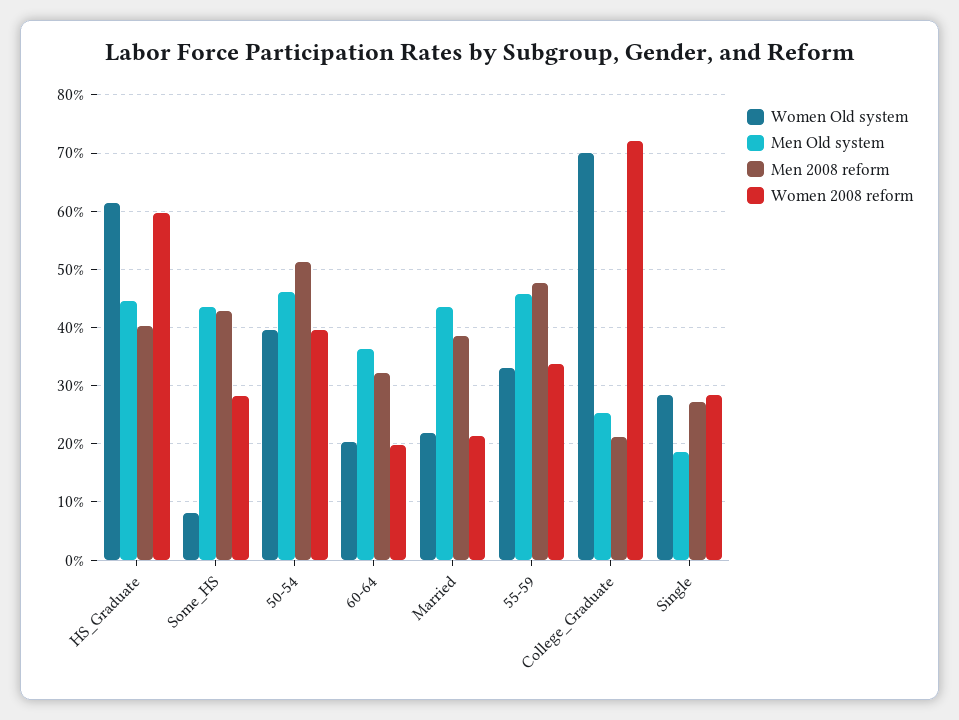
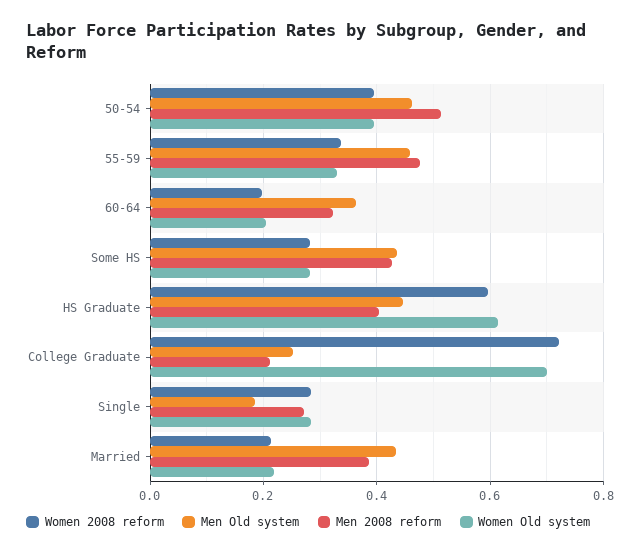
  {
    "Women Old system": {
      "HS_Graduate": 0.62,
-     "Some_HS": 0.08,
+     "Some_HS": 0.28,
      "50-54": 0.4,
      "60-64": 0.2,
      "Married": 0.22,
      "55-59": 0.34,
      "College_Graduate": 0.7,
      "Single": 0.28
    },
    "Men Old system": {
      "HS_Graduate": 0.44,
      "Some_HS": 0.44,
      "50-54": 0.46,
      "60-64": 0.36,
      "Married": 0.44,
      "55-59": 0.46,
      "College_Graduate": 0.26,
      "Single": 0.18
    },
    "Men 2008 reform": {
      "HS_Graduate": 0.4,
      "Some_HS": 0.42,
      "50-54": 0.52,
      "60-64": 0.32,
      "Married": 0.38,
      "55-59": 0.48,
      "College_Graduate": 0.22,
      "Single": 0.28
    },
    "Women 2008 reform": {
      "HS_Graduate": 0.6,
      "Some_HS": 0.28,
      "50-54": 0.4,
      "60-64": 0.2,
      "Married": 0.22,
      "55-59": 0.34,
      "College_Graduate": 0.72,
      "Single": 0.28
    }
  }

